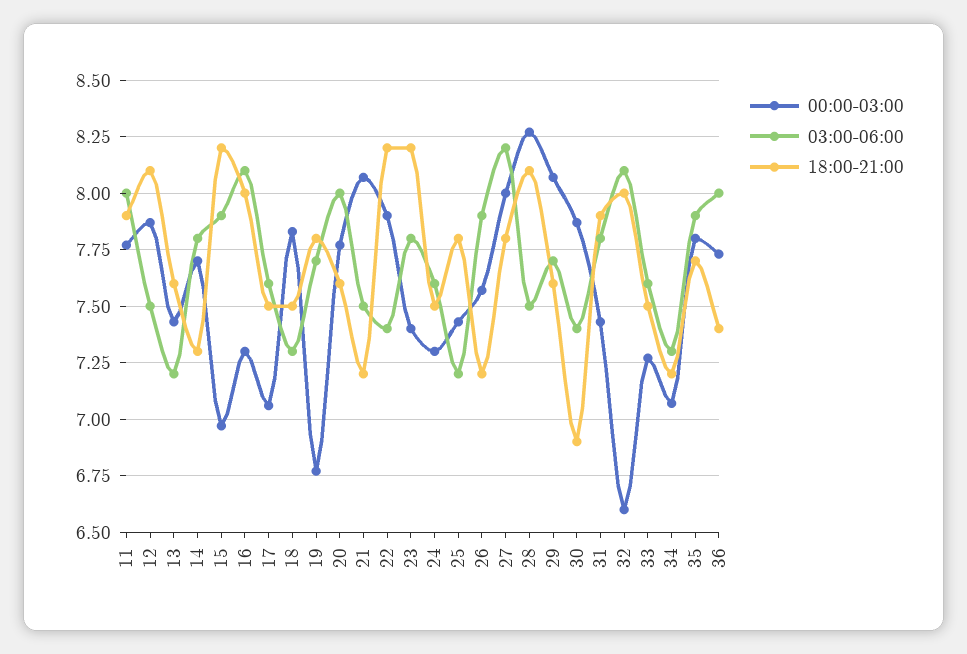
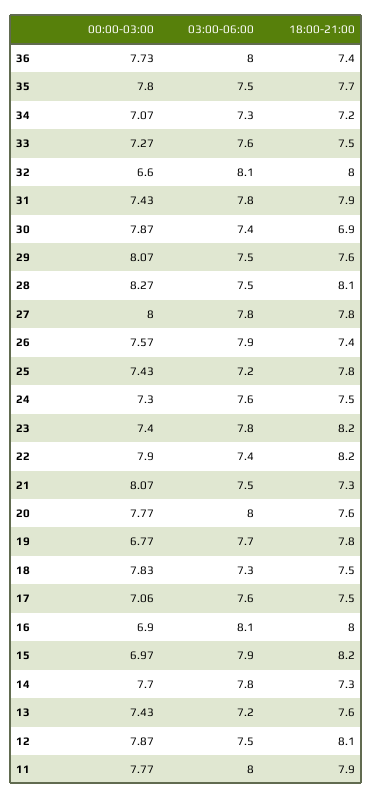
  {
    "00:00-03:00": {
      "11": 7.77,
      "12": 7.87,
      "13": 7.43,
      "14": 7.7,
      "15": 6.97,
-     "16": 7.3,
+     "16": 6.9,
      "17": 7.06,
      "18": 7.83,
      "19": 6.77,
      "20": 7.77,
      "21": 8.07,
      "22": 7.9,
      "23": 7.4,
      "24": 7.3,
      "25": 7.43,
      "26": 7.57,
      "27": 8,
      "28": 8.27,
      "29": 8.07,
      "30": 7.87,
      "31": 7.43,
      "32": 6.6,
      "33": 7.27,
      "34": 7.07,
      "35": 7.8,
      "36": 7.73
    },
    "03:00-06:00": {
      "11": 8,
      "12": 7.5,
      "13": 7.2,
      "14": 7.8,
      "15": 7.9,
      "16": 8.1,
      "17": 7.6,
      "18": 7.3,
      "19": 7.7,
      "20": 8,
      "21": 7.5,
      "22": 7.4,
      "23": 7.8,
      "24": 7.6,
      "25": 7.2,
      "26": 7.9,
-     "27": 8.2,
+     "27": 7.8,
      "28": 7.5,
-     "29": 7.7,
+     "29": 7.5,
      "30": 7.4,
      "31": 7.8,
      "32": 8.1,
      "33": 7.6,
      "34": 7.3,
-     "35": 7.9,
+     "35": 7.5,
      "36": 8
    },
    "18:00-21:00": {
      "11": 7.9,
      "12": 8.1,
      "13": 7.6,
      "14": 7.3,
      "15": 8.2,
      "16": 8,
      "17": 7.5,
      "18": 7.5,
      "19": 7.8,
      "20": 7.6,
-     "21": 7.2,
+     "21": 7.3,
      "22": 8.2,
      "23": 8.2,
      "24": 7.5,
      "25": 7.8,
-     "26": 7.2,
+     "26": 7.4,
      "27": 7.8,
      "28": 8.1,
      "29": 7.6,
      "30": 6.9,
      "31": 7.9,
      "32": 8,
      "33": 7.5,
      "34": 7.2,
      "35": 7.7,
      "36": 7.4
    }
  }

